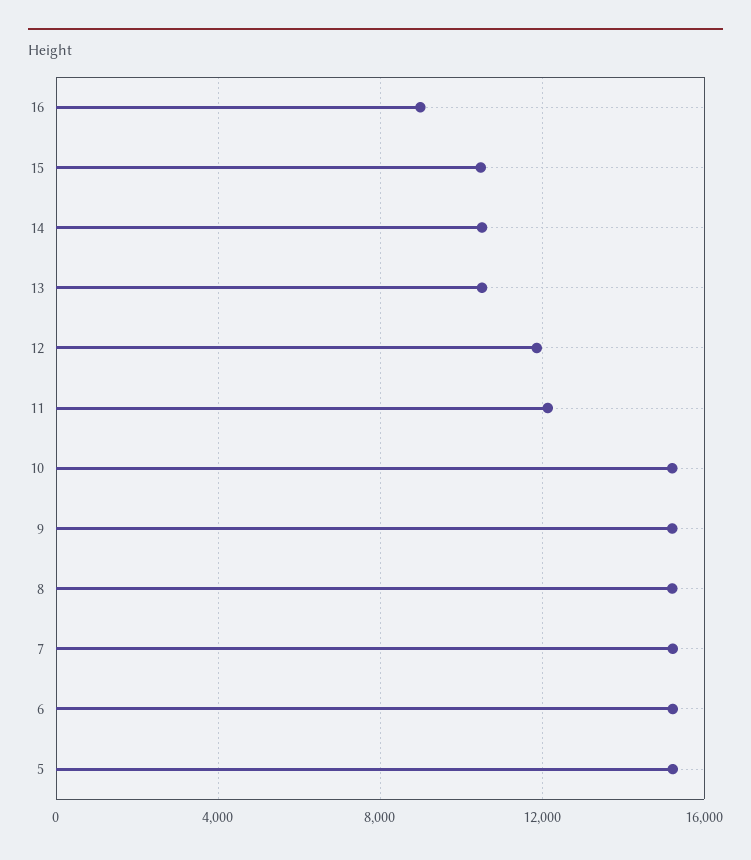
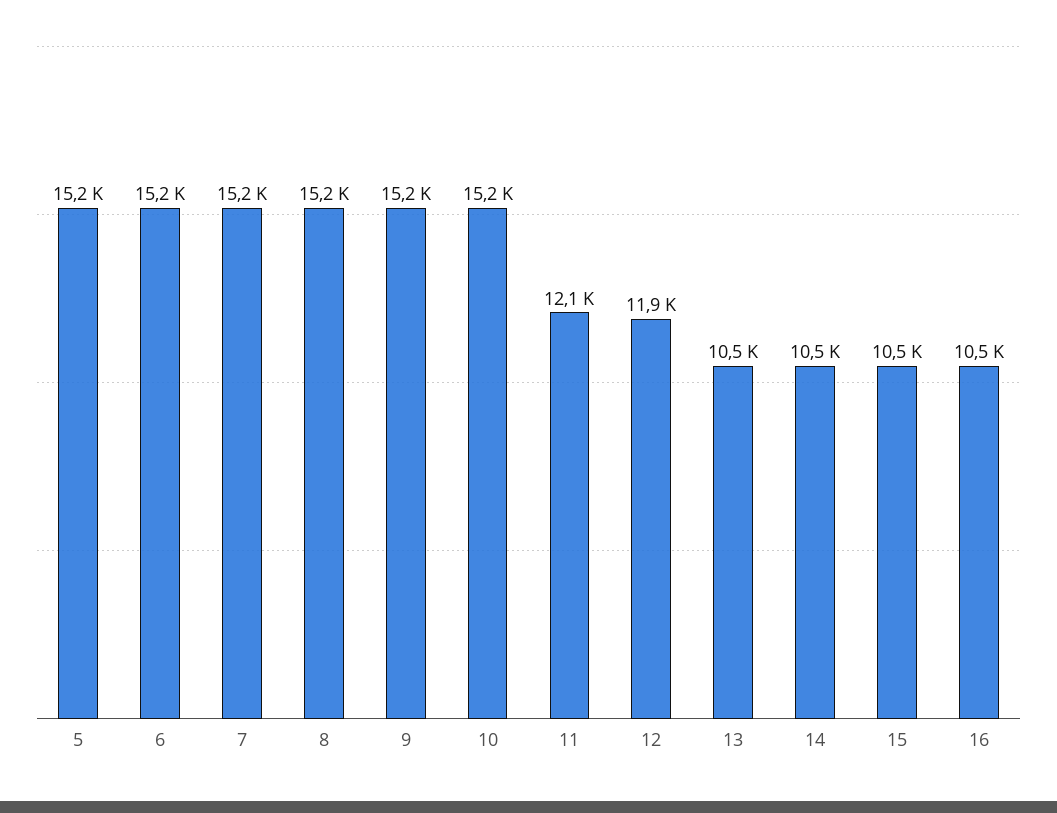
  {
-   "16": 9000,
+   "16": 10500,
    "15": 10500,
    "14": 10500,
    "13": 10500,
    "12": 11900,
    "11": 12100,
    "10": 15200,
    "9": 15200,
    "8": 15200,
    "7": 15200,
    "6": 15200,
    "5": 15200
  }

